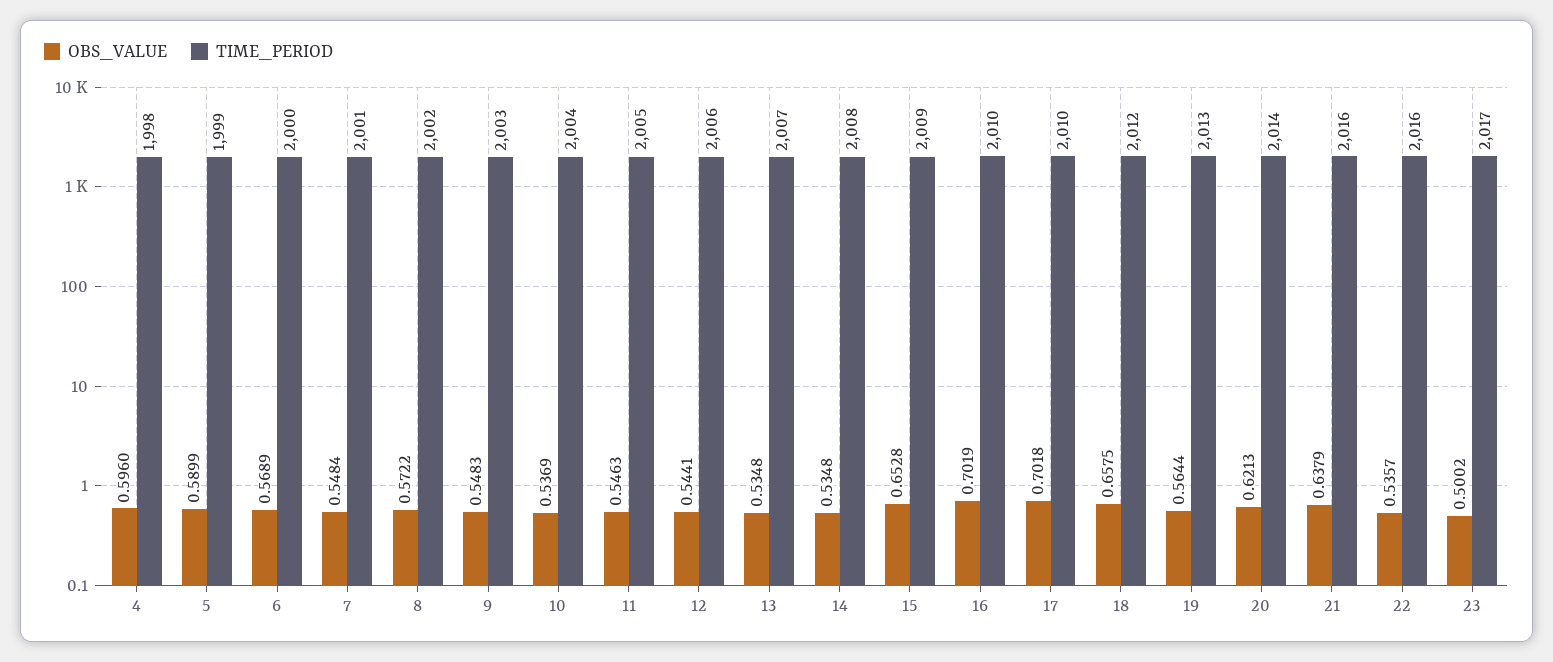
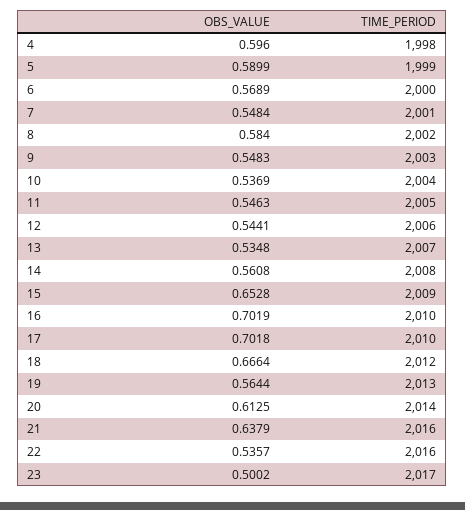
  {
    "OBS_VALUE": {
      "4": 0.596,
      "5": 0.5899,
      "6": 0.5689,
      "7": 0.5484,
-     "8": 0.5722,
+     "8": 0.584,
      "9": 0.5483,
      "10": 0.5369,
      "11": 0.5463,
      "12": 0.5441,
      "13": 0.5348,
-     "14": 0.5348,
+     "14": 0.5608,
      "15": 0.6528,
      "16": 0.7019,
      "17": 0.7018,
-     "18": 0.6575,
+     "18": 0.6664,
      "19": 0.5644,
-     "20": 0.6213,
+     "20": 0.6125,
      "21": 0.6379,
      "22": 0.5357,
      "23": 0.5002
    },
    "TIME_PERIOD": {
      "4": 1998,
      "5": 1999,
      "6": 2000,
      "7": 2001,
      "8": 2002,
      "9": 2003,
      "10": 2004,
      "11": 2005,
      "12": 2006,
      "13": 2007,
      "14": 2008,
      "15": 2009,
      "16": 2010,
      "17": 2010,
      "18": 2012,
      "19": 2013,
      "20": 2014,
      "21": 2016,
      "22": 2016,
      "23": 2017
    }
  }

